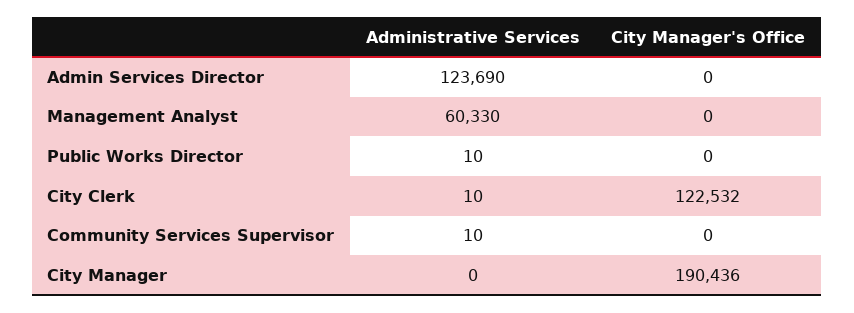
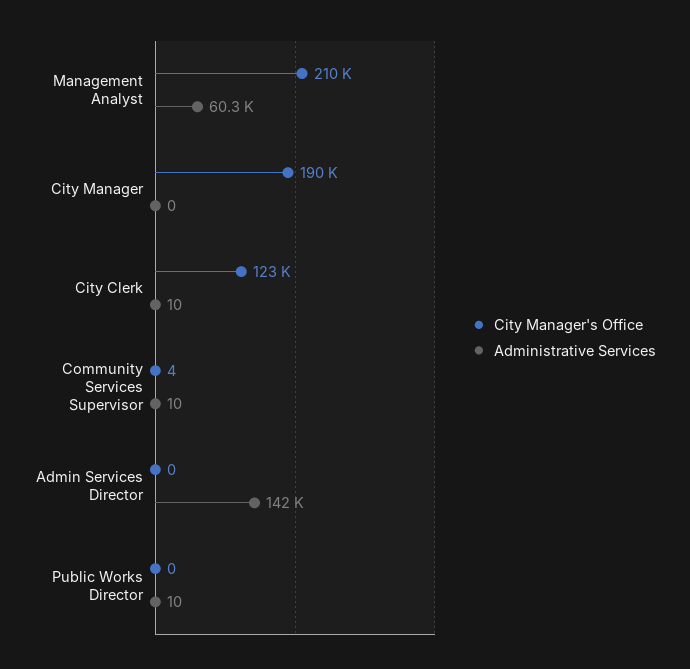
  {
    "Administrative Services": {
-     "Admin Services Director": 123690,
+     "Admin Services Director": 142000,
      "Management Analyst": 60330,
      "Public Works Director": 10,
      "City Clerk": 10,
      "Community Services Supervisor": 10,
      "City Manager": 0
    },
    "City Manager's Office": {
      "Admin Services Director": 0,
-     "Management Analyst": 0,
+     "Management Analyst": 210000,
      "Public Works Director": 0,
      "City Clerk": 122532,
-     "Community Services Supervisor": 0,
+     "Community Services Supervisor": 4,
      "City Manager": 190436
    }
  }

